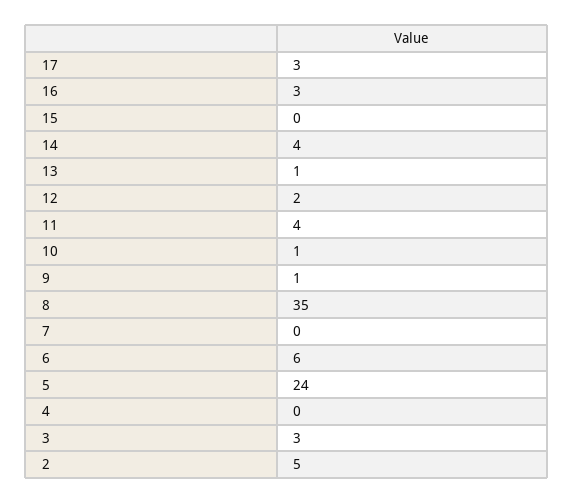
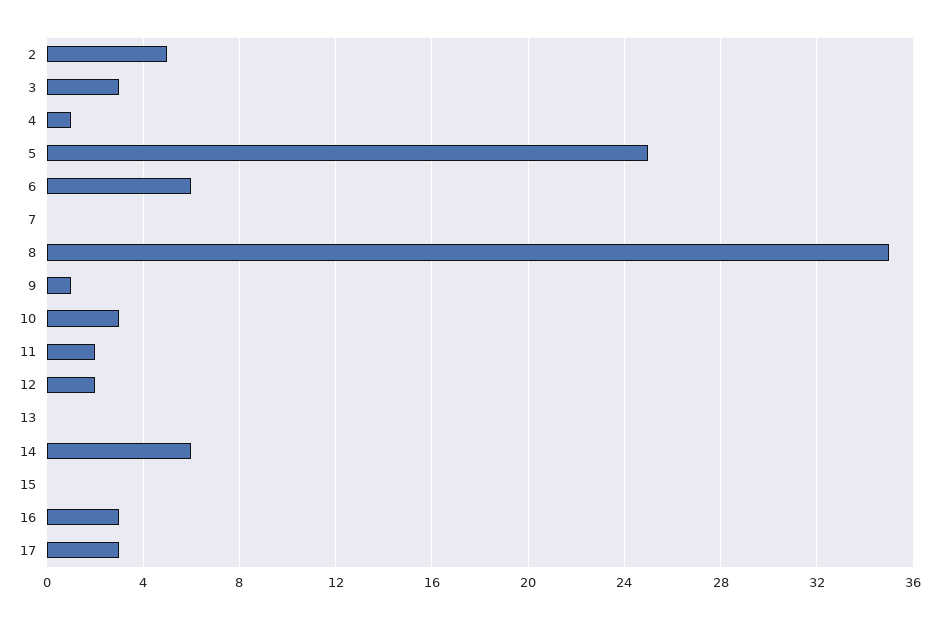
  {
    "17": 3,
    "16": 3,
    "15": 0,
-   "14": 4,
+   "14": 6,
-   "13": 1,
+   "13": 0,
    "12": 2,
-   "11": 4,
+   "11": 2,
-   "10": 1,
+   "10": 3,
    "9": 1,
    "8": 35,
    "7": 0,
    "6": 6,
-   "5": 24,
+   "5": 25,
-   "4": 0,
+   "4": 1,
    "3": 3,
    "2": 5
  }

